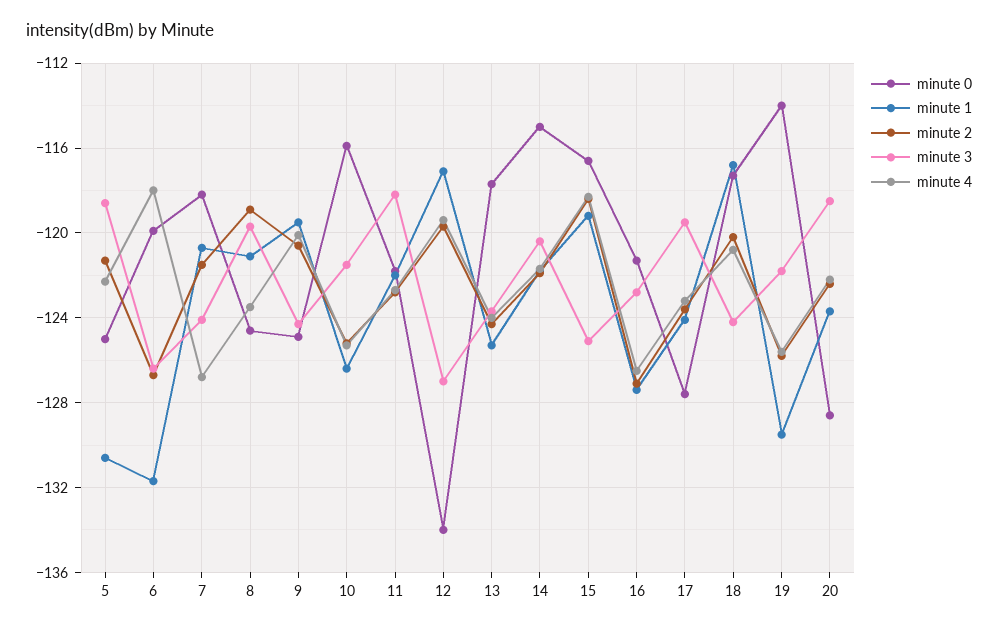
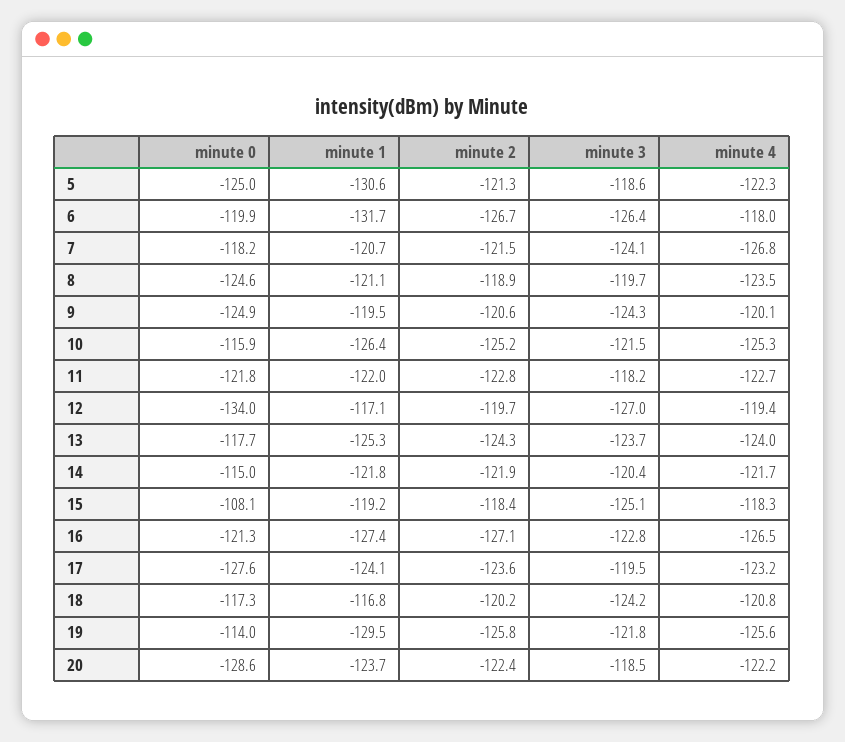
  {
    "minute 0": {
      "5": -125,
      "6": -119.9,
      "7": -118.2,
      "8": -124.6,
      "9": -124.9,
      "10": -115.9,
      "11": -121.8,
      "12": -134,
      "13": -117.7,
      "14": -115,
-     "15": -116.5,
+     "15": -108.1,
      "16": -121.3,
      "17": -127.6,
      "18": -117.3,
      "19": -114,
      "20": -128.6
    },
    "minute 1": {
      "5": -130.6,
      "6": -131.7,
      "7": -120.7,
      "8": -121.1,
      "9": -119.5,
      "10": -126.4,
      "11": -122,
      "12": -117.1,
      "13": -125.3,
      "14": -121.8,
      "15": -119.2,
      "16": -127.4,
      "17": -124.1,
      "18": -116.8,
      "19": -129.5,
      "20": -123.7
    },
    "minute 2": {
      "5": -121.3,
      "6": -126.7,
      "7": -121.5,
      "8": -118.9,
      "9": -120.6,
      "10": -125.2,
      "11": -122.8,
      "12": -119.7,
      "13": -124.3,
      "14": -121.9,
      "15": -118.4,
      "16": -127.1,
      "17": -123.6,
      "18": -120.2,
      "19": -125.8,
      "20": -122.4
    },
    "minute 3": {
      "5": -118.6,
      "6": -126.4,
      "7": -124.1,
      "8": -119.7,
      "9": -124.3,
      "10": -121.5,
      "11": -118.2,
      "12": -127,
      "13": -123.7,
      "14": -120.4,
      "15": -125.1,
      "16": -122.8,
      "17": -119.5,
      "18": -124.2,
      "19": -121.8,
      "20": -118.5
    },
    "minute 4": {
      "5": -122.3,
      "6": -118,
      "7": -126.8,
      "8": -123.5,
      "9": -120.1,
      "10": -125.3,
      "11": -122.7,
      "12": -119.4,
      "13": -124,
      "14": -121.7,
      "15": -118.3,
      "16": -126.5,
      "17": -123.2,
      "18": -120.8,
      "19": -125.6,
      "20": -122.2
    }
  }

